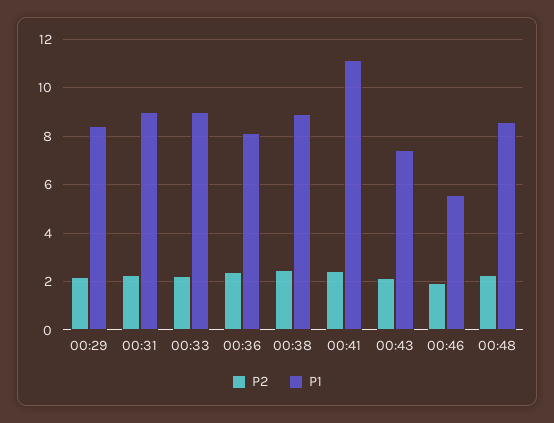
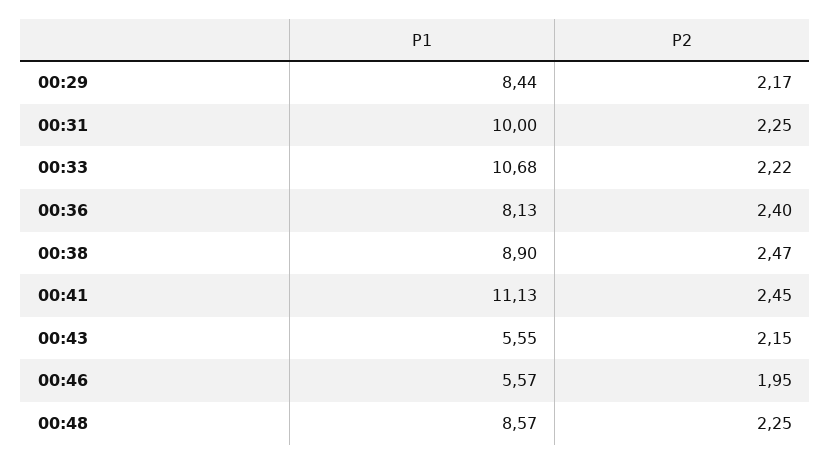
  {
    "P2": {
      "00:29": 2.17,
      "00:31": 2.25,
      "00:33": 2.22,
      "00:36": 2.4,
      "00:38": 2.47,
      "00:41": 2.45,
      "00:43": 2.15,
      "00:46": 1.95,
      "00:48": 2.25
    },
    "P1": {
      "00:29": 8.44,
-     "00:31": 9,
+     "00:31": 10,
-     "00:33": 9,
+     "00:33": 10.68,
      "00:36": 8.13,
      "00:38": 8.9,
      "00:41": 11.13,
-     "00:43": 7.5,
+     "00:43": 5.55,
      "00:46": 5.57,
      "00:48": 8.57
    }
  }

